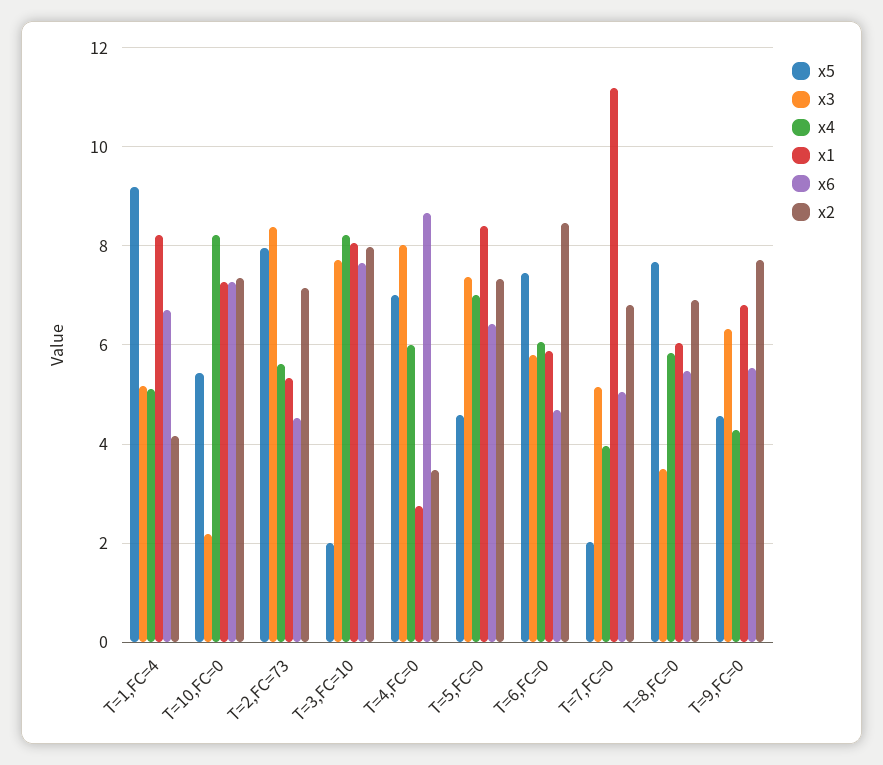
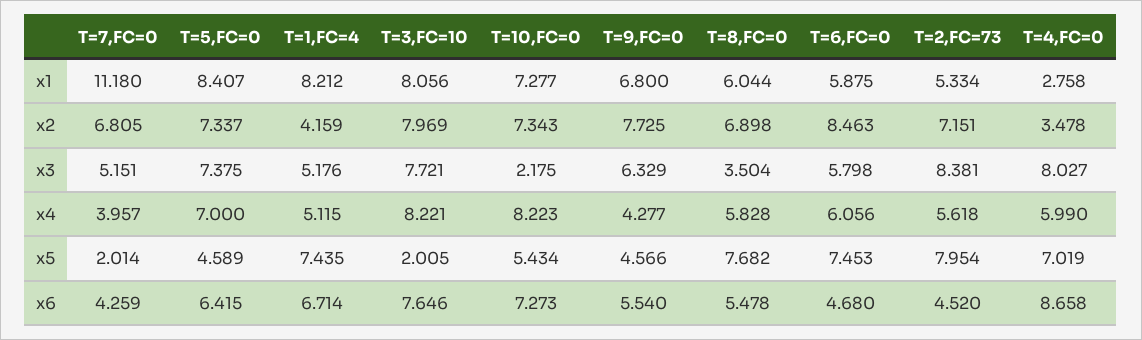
  {
    "x5": {
-     "T=1,FC=4": 9.2,
+     "T=1,FC=4": 7.435,
      "T=10,FC=0": 5.434,
      "T=2,FC=73": 7.954,
      "T=3,FC=10": 2.005,
      "T=4,FC=0": 7.019,
      "T=5,FC=0": 4.589,
      "T=6,FC=0": 7.453,
      "T=7,FC=0": 2.014,
      "T=8,FC=0": 7.682,
      "T=9,FC=0": 4.566
    },
    "x3": {
      "T=1,FC=4": 5.176,
      "T=10,FC=0": 2.175,
      "T=2,FC=73": 8.381,
      "T=3,FC=10": 7.721,
      "T=4,FC=0": 8.027,
      "T=5,FC=0": 7.375,
      "T=6,FC=0": 5.798,
      "T=7,FC=0": 5.151,
      "T=8,FC=0": 3.504,
      "T=9,FC=0": 6.329
    },
    "x4": {
      "T=1,FC=4": 5.115,
      "T=10,FC=0": 8.223,
      "T=2,FC=73": 5.618,
      "T=3,FC=10": 8.221,
      "T=4,FC=0": 5.99,
      "T=5,FC=0": 7,
      "T=6,FC=0": 6.056,
      "T=7,FC=0": 3.957,
      "T=8,FC=0": 5.828,
      "T=9,FC=0": 4.277
    },
    "x1": {
      "T=1,FC=4": 8.212,
      "T=10,FC=0": 7.277,
      "T=2,FC=73": 5.334,
      "T=3,FC=10": 8.056,
      "T=4,FC=0": 2.758,
      "T=5,FC=0": 8.407,
      "T=6,FC=0": 5.875,
      "T=7,FC=0": 11.18,
      "T=8,FC=0": 6.044,
      "T=9,FC=0": 6.8
    },
    "x6": {
      "T=1,FC=4": 6.714,
      "T=10,FC=0": 7.273,
      "T=2,FC=73": 4.52,
      "T=3,FC=10": 7.646,
      "T=4,FC=0": 8.658,
      "T=5,FC=0": 6.415,
      "T=6,FC=0": 4.68,
-     "T=7,FC=0": 5,
+     "T=7,FC=0": 4.259,
      "T=8,FC=0": 5.478,
      "T=9,FC=0": 5.54
    },
    "x2": {
      "T=1,FC=4": 4.159,
      "T=10,FC=0": 7.343,
      "T=2,FC=73": 7.151,
      "T=3,FC=10": 7.969,
      "T=4,FC=0": 3.478,
      "T=5,FC=0": 7.337,
      "T=6,FC=0": 8.463,
      "T=7,FC=0": 6.805,
      "T=8,FC=0": 6.898,
      "T=9,FC=0": 7.725
    }
  }

